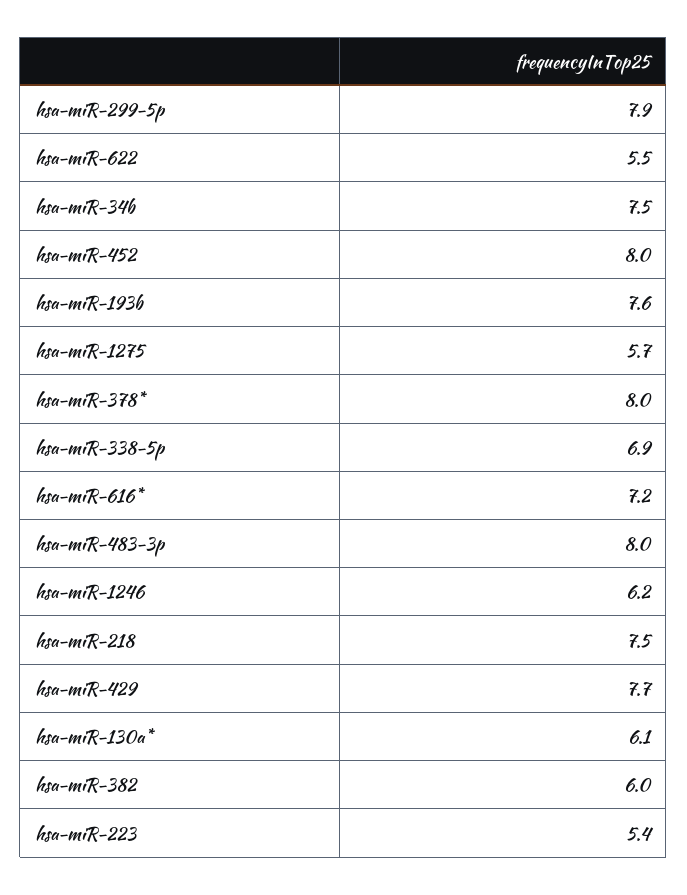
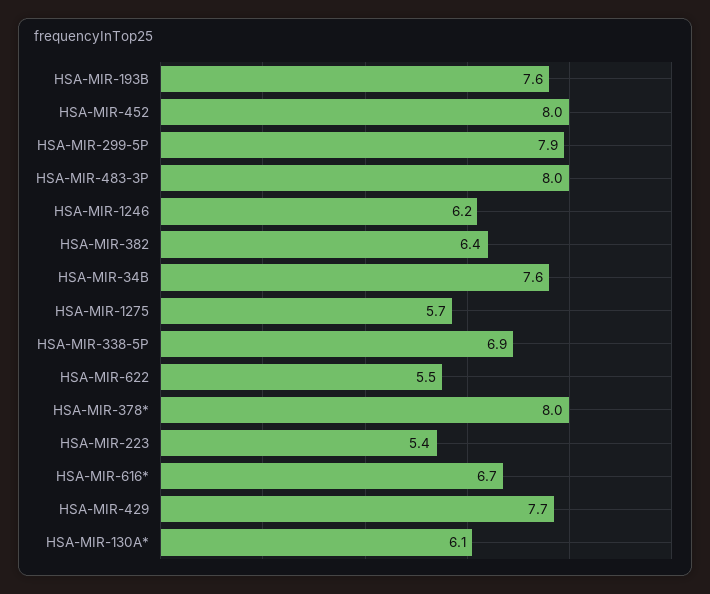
  {
    "hsa-miR-299-5p": 7.9,
    "hsa-miR-622": 5.5,
-   "hsa-miR-34b": 7.5,
+   "hsa-miR-34b": 7.6,
    "hsa-miR-452": 8,
    "hsa-miR-193b": 7.6,
    "hsa-miR-1275": 5.7,
    "hsa-miR-378*": 8,
    "hsa-miR-338-5p": 6.9,
-   "hsa-miR-616*": 7.2,
+   "hsa-miR-616*": 6.7,
    "hsa-miR-483-3p": 8,
    "hsa-miR-1246": 6.2,
-   "hsa-miR-218": 7.5,
    "hsa-miR-429": 7.7,
    "hsa-miR-130a*": 6.1,
-   "hsa-miR-382": 6,
+   "hsa-miR-382": 6.4,
    "hsa-miR-223": 5.4
  }

